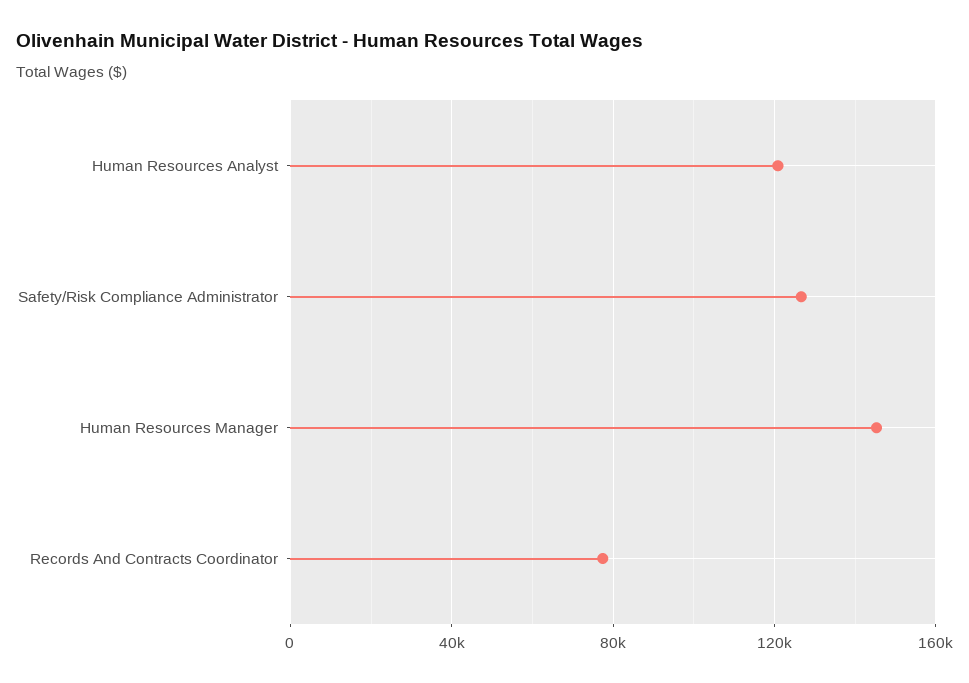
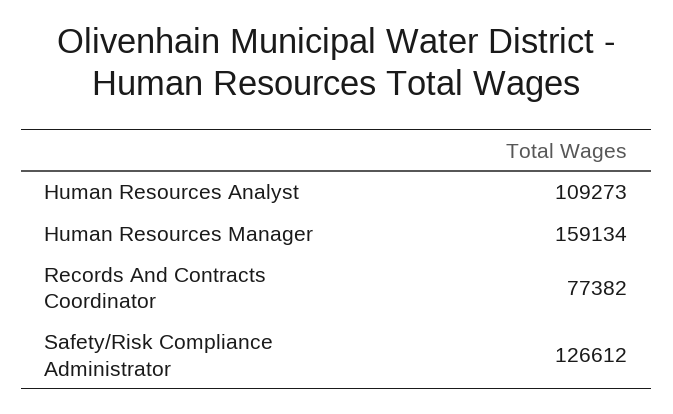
  {
-   "Human Resources Analyst": 120000,
+   "Human Resources Analyst": 109273,
    "Safety/Risk Compliance Administrator": 126612,
-   "Human Resources Manager": 145000,
+   "Human Resources Manager": 159134,
    "Records And Contracts Coordinator": 77382
  }

